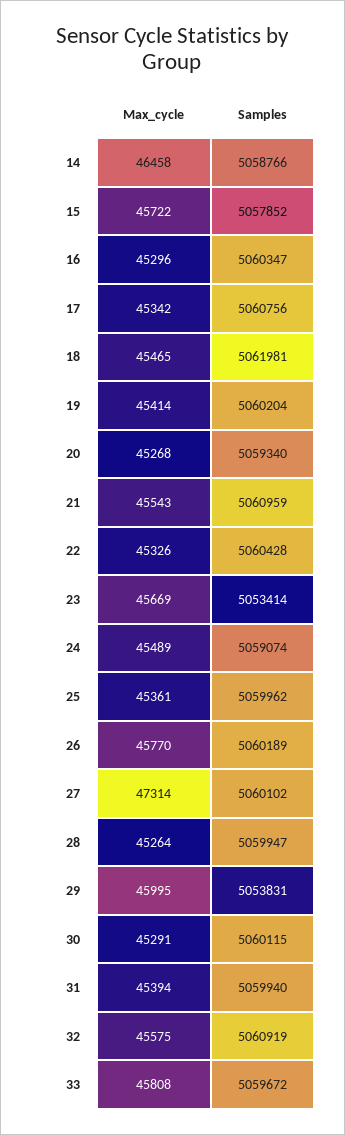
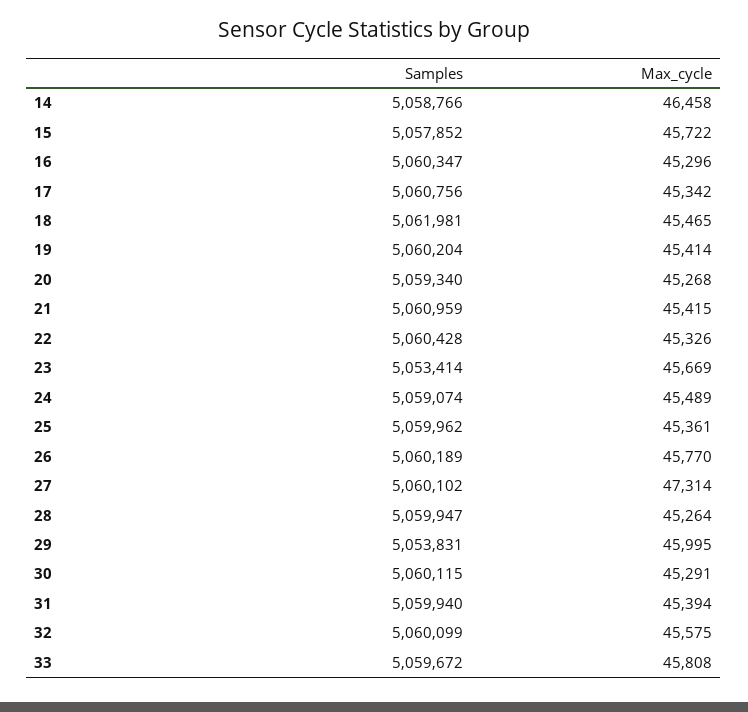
  {
    "Max_cycle": {
      "14": 46458,
      "15": 45722,
      "16": 45296,
      "17": 45342,
      "18": 45465,
      "19": 45414,
      "20": 45268,
-     "21": 45543,
+     "21": 45415,
      "22": 45326,
      "23": 45669,
      "24": 45489,
      "25": 45361,
      "26": 45770,
      "27": 47314,
      "28": 45264,
      "29": 45995,
      "30": 45291,
      "31": 45394,
      "32": 45575,
      "33": 45808
    },
    "Samples": {
      "14": 5058766,
      "15": 5057852,
      "16": 5060347,
      "17": 5060756,
      "18": 5061981,
      "19": 5060204,
      "20": 5059340,
      "21": 5060959,
      "22": 5060428,
      "23": 5053414,
      "24": 5059074,
      "25": 5059962,
      "26": 5060189,
      "27": 5060102,
      "28": 5059947,
      "29": 5053831,
      "30": 5060115,
      "31": 5059940,
-     "32": 5060919,
+     "32": 5060099,
      "33": 5059672
    }
  }

